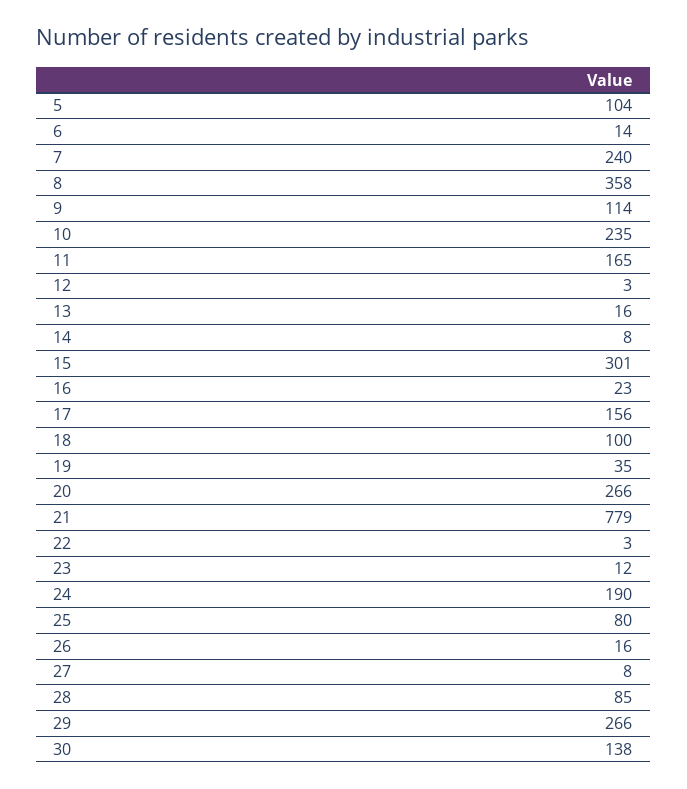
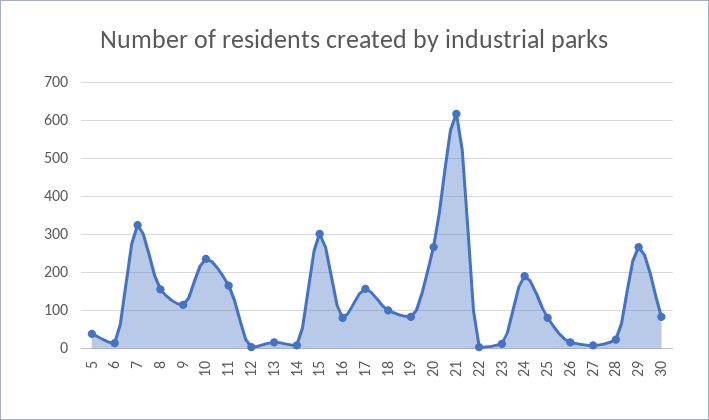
  {
-   "5": 104,
+   "5": 40,
    "6": 14,
-   "7": 240,
+   "7": 320,
-   "8": 358,
+   "8": 160,
    "9": 114,
    "10": 235,
    "11": 165,
    "12": 3,
    "13": 16,
    "14": 8,
    "15": 301,
-   "16": 23,
+   "16": 80,
    "17": 156,
    "18": 100,
-   "19": 35,
+   "19": 80,
    "20": 266,
-   "21": 779,
+   "21": 620,
    "22": 3,
    "23": 12,
    "24": 190,
    "25": 80,
    "26": 16,
    "27": 8,
-   "28": 85,
+   "28": 20,
    "29": 266,
-   "30": 138
+   "30": 80
  }

